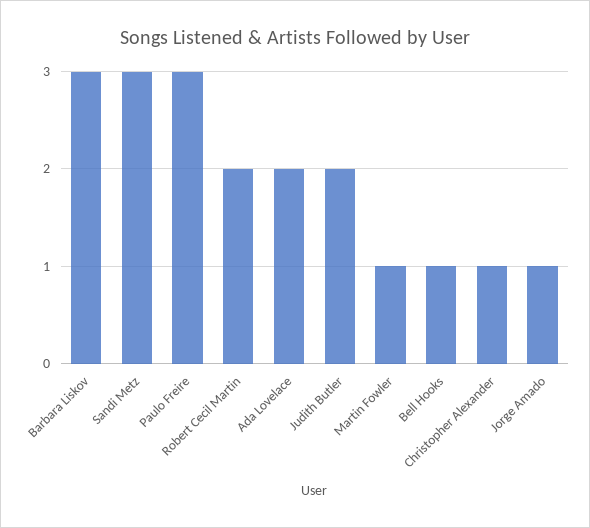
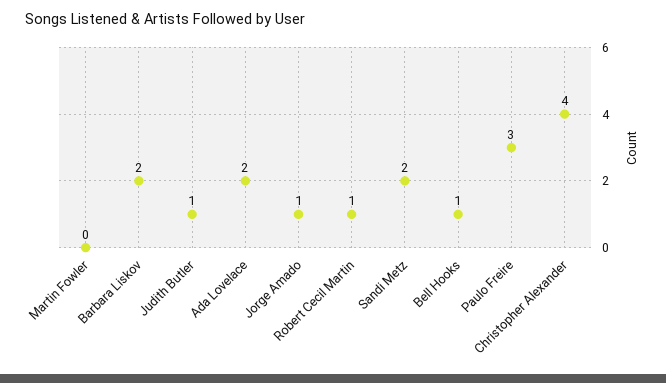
  {
-   "Barbara Liskov": 3,
+   "Barbara Liskov": 2,
-   "Sandi Metz": 3,
+   "Sandi Metz": 2,
    "Paulo Freire": 3,
-   "Robert Cecil Martin": 2,
+   "Robert Cecil Martin": 1,
    "Ada Lovelace": 2,
-   "Judith Butler": 2,
+   "Judith Butler": 1,
-   "Martin Fowler": 1,
+   "Martin Fowler": 0,
    "Bell Hooks": 1,
-   "Christopher Alexander": 1,
+   "Christopher Alexander": 4,
    "Jorge Amado": 1
  }

